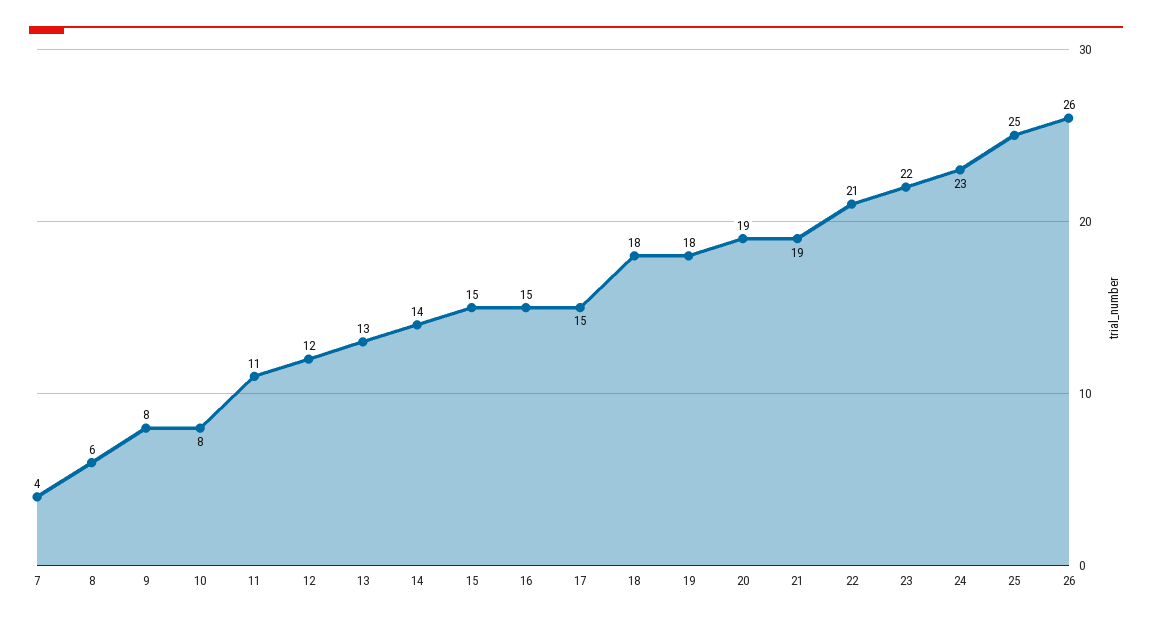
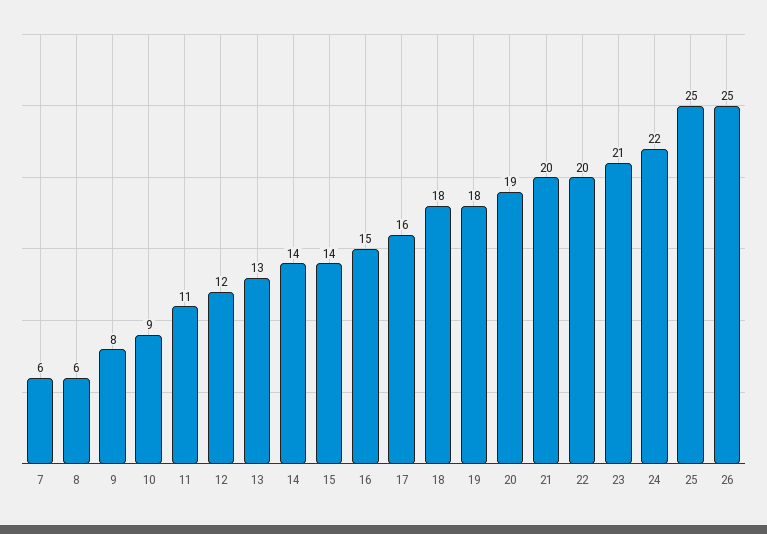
  {
-   "7": 4,
+   "7": 6,
    "8": 6,
    "9": 8,
-   "10": 8,
+   "10": 9,
    "11": 11,
    "12": 12,
    "13": 13,
    "14": 14,
-   "15": 15,
+   "15": 14,
    "16": 15,
-   "17": 15,
+   "17": 16,
    "18": 18,
    "19": 18,
    "20": 19,
-   "21": 19,
+   "21": 20,
-   "22": 21,
+   "22": 20,
-   "23": 22,
+   "23": 21,
-   "24": 23,
+   "24": 22,
    "25": 25,
-   "26": 26
+   "26": 25
  }

